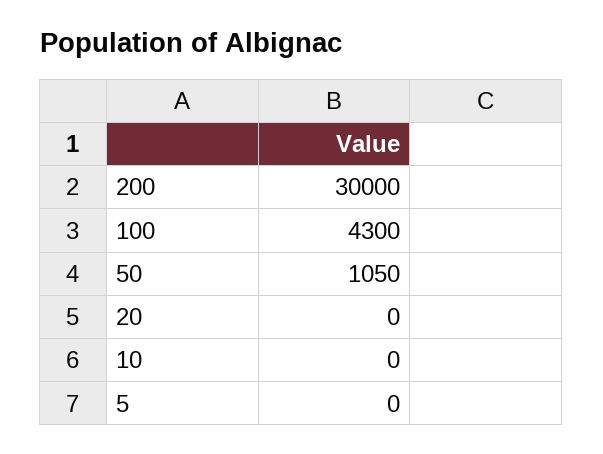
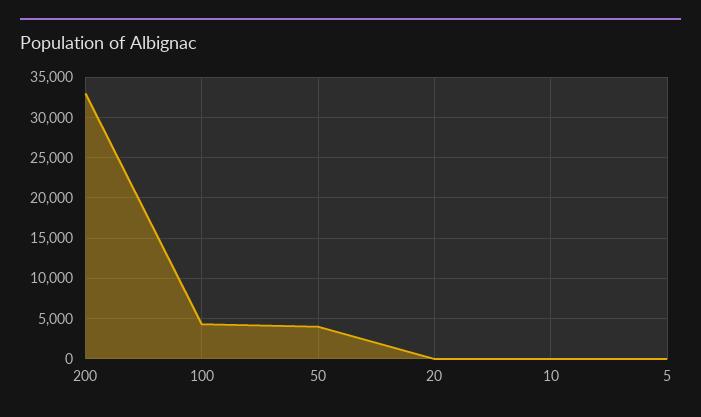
  {
-   "200": 30000,
+   "200": 33000,
    "100": 4300,
-   "50": 1050,
+   "50": 4000,
    "20": 0,
    "10": 0,
    "5": 0
  }

